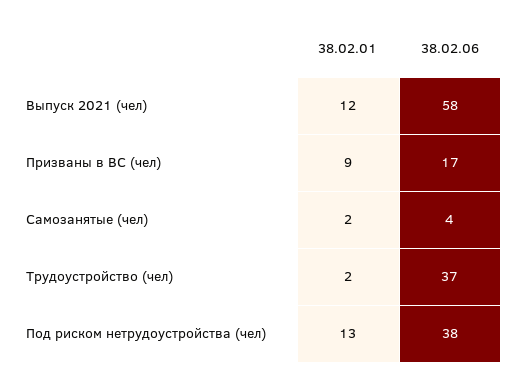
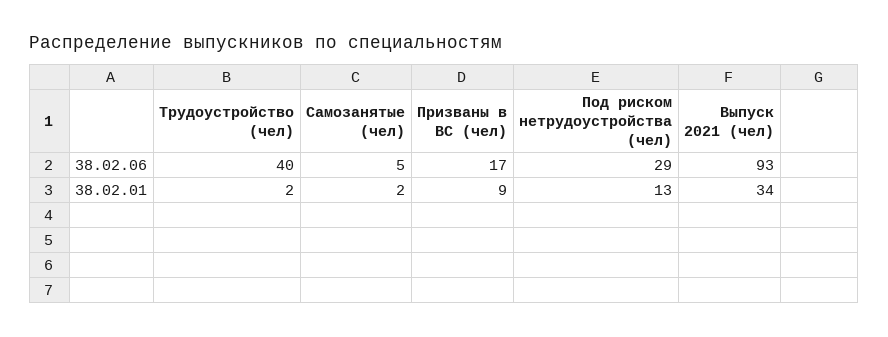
  {
    "38.02.01": {
-     "Выпуск 2021 (чел)": 12,
+     "Выпуск 2021 (чел)": 34,
      "Призваны в ВС (чел)": 9,
      "Самозанятые (чел)": 2,
      "Трудоустройство (чел)": 2,
      "Под риском нетрудоустройства (чел)": 13
    },
    "38.02.06": {
-     "Выпуск 2021 (чел)": 58,
+     "Выпуск 2021 (чел)": 93,
      "Призваны в ВС (чел)": 17,
-     "Самозанятые (чел)": 4,
+     "Самозанятые (чел)": 5,
-     "Трудоустройство (чел)": 37,
+     "Трудоустройство (чел)": 40,
-     "Под риском нетрудоустройства (чел)": 38
+     "Под риском нетрудоустройства (чел)": 29
    }
  }

